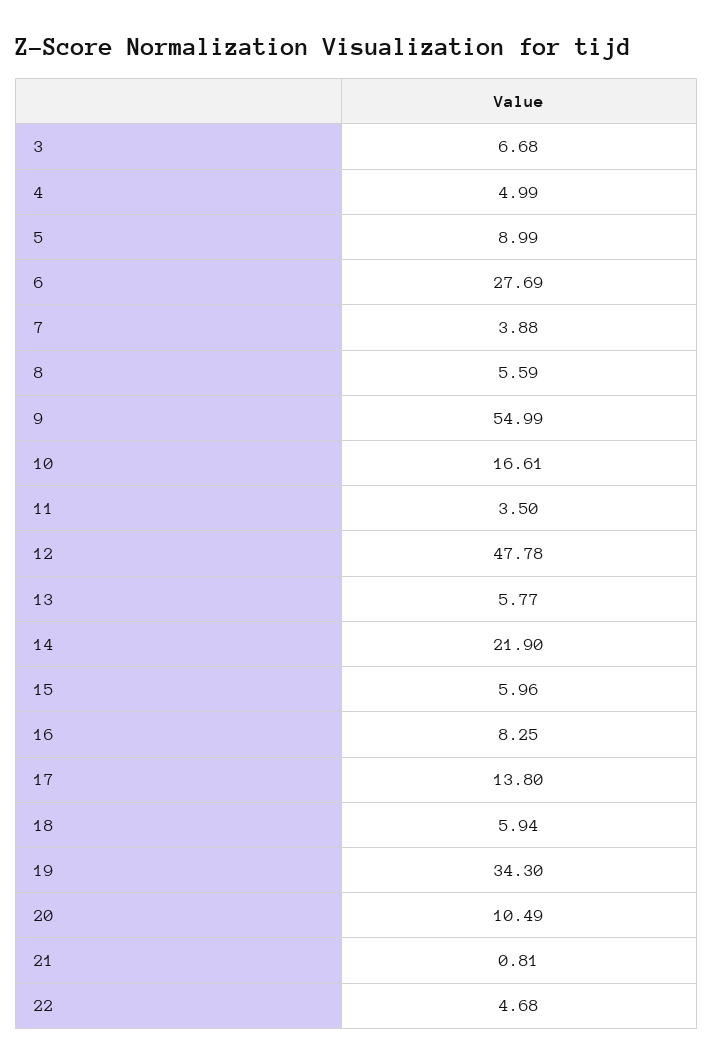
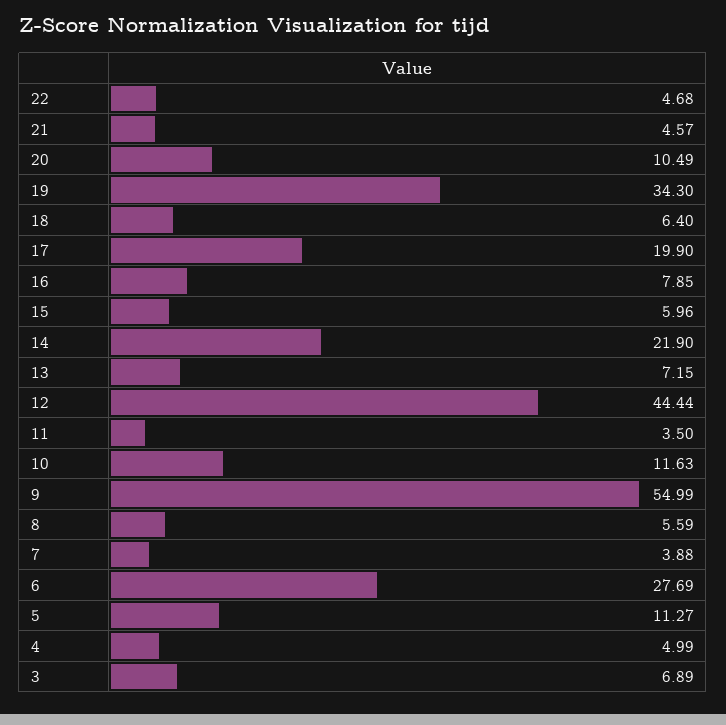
  {
-   "3": 6.68,
+   "3": 6.89,
    "4": 4.99,
-   "5": 8.99,
+   "5": 11.27,
    "6": 27.69,
    "7": 3.88,
    "8": 5.59,
    "9": 54.99,
-   "10": 16.61,
+   "10": 11.63,
    "11": 3.5,
-   "12": 47.78,
+   "12": 44.44,
-   "13": 5.77,
+   "13": 7.15,
    "14": 21.9,
    "15": 5.96,
-   "16": 8.25,
+   "16": 7.85,
-   "17": 13.8,
+   "17": 19.9,
-   "18": 5.94,
+   "18": 6.4,
    "19": 34.3,
    "20": 10.49,
-   "21": 0.81,
+   "21": 4.57,
    "22": 4.68
  }

